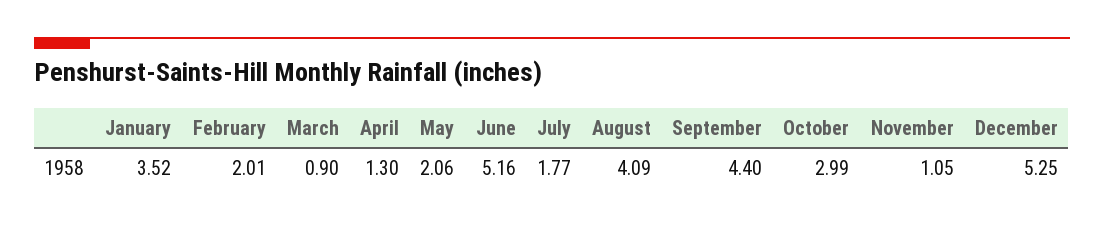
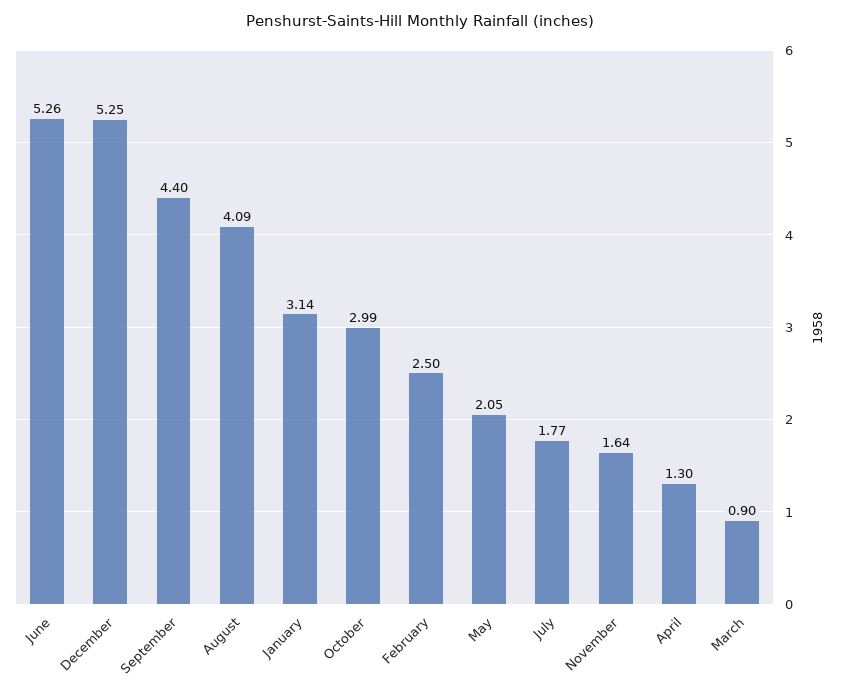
  {
-   "January": 3.52,
+   "January": 3.14,
-   "February": 2.01,
+   "February": 2.5,
    "March": 0.9,
    "April": 1.3,
-   "May": 2.06,
+   "May": 2.05,
-   "June": 5.16,
+   "June": 5.26,
    "July": 1.77,
    "August": 4.09,
    "September": 4.4,
    "October": 2.99,
-   "November": 1.05,
+   "November": 1.64,
    "December": 5.25
  }

